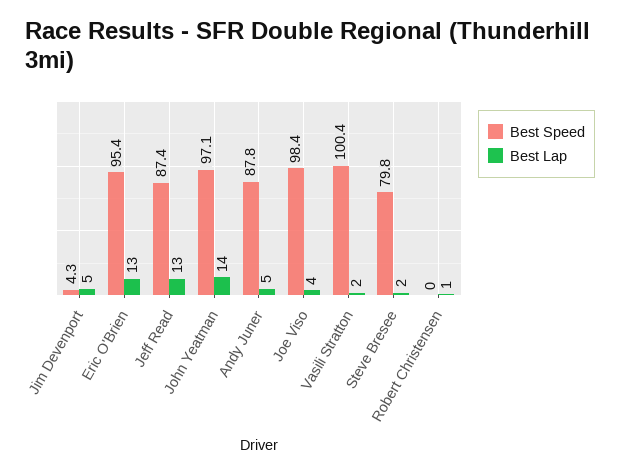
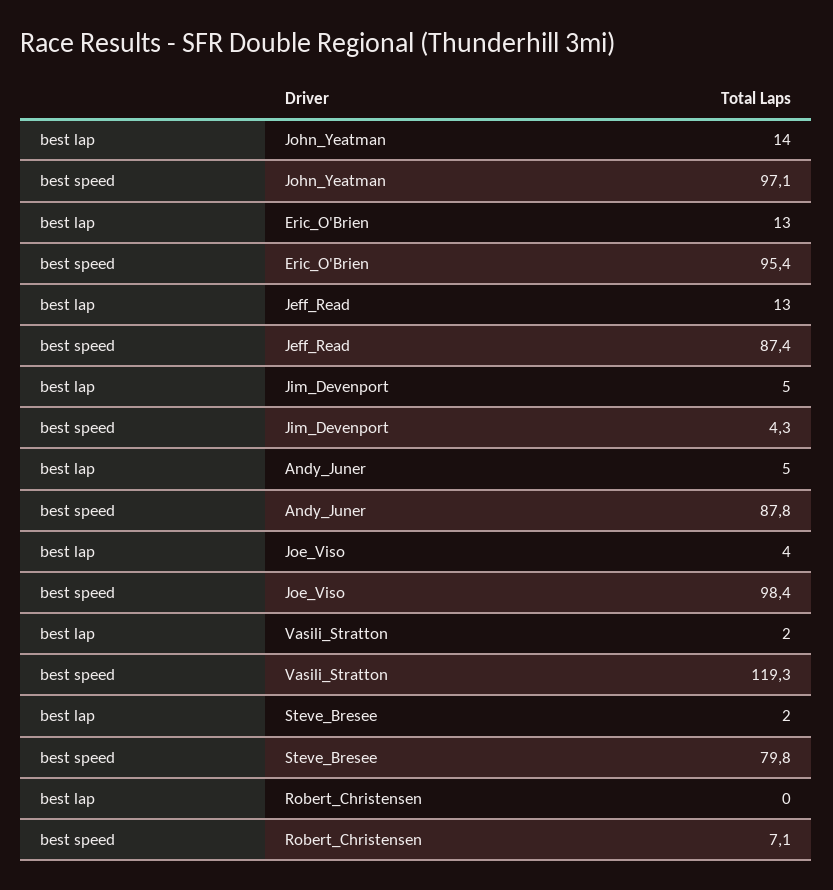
  {
    "Best Speed": {
      "Jim Devenport": 4.3,
      "Eric O'Brien": 95.4,
      "Jeff Read": 87.4,
      "John Yeatman": 97.1,
      "Andy Juner": 87.8,
      "Joe Viso": 98.4,
-     "Vasili Stratton": 100.4,
+     "Vasili Stratton": 119.3,
      "Steve Bresee": 79.8,
-     "Robert Christensen": 0
+     "Robert Christensen": 7.1
    },
    "Best Lap": {
      "Jim Devenport": 5,
      "Eric O'Brien": 13,
      "Jeff Read": 13,
      "John Yeatman": 14,
      "Andy Juner": 5,
      "Joe Viso": 4,
      "Vasili Stratton": 2,
      "Steve Bresee": 2,
-     "Robert Christensen": 1
+     "Robert Christensen": 0
    }
  }

